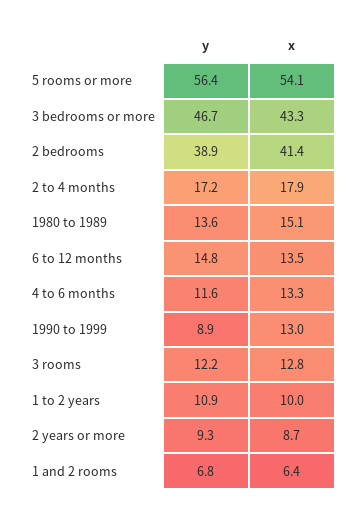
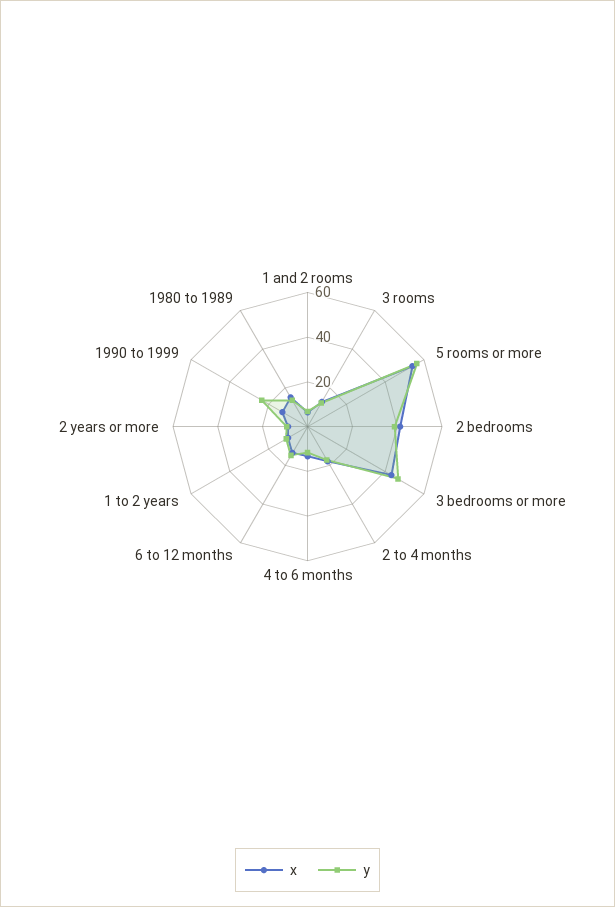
  {
    "y": {
      "5 rooms or more": 56.4,
      "3 bedrooms or more": 46.7,
      "2 bedrooms": 38.9,
      "2 to 4 months": 17.2,
      "1980 to 1989": 13.6,
      "6 to 12 months": 14.8,
      "4 to 6 months": 11.6,
-     "1990 to 1999": 8.9,
+     "1990 to 1999": 25,
      "3 rooms": 12.2,
      "1 to 2 years": 10.9,
      "2 years or more": 9.3,
      "1 and 2 rooms": 6.8
    },
    "x": {
      "5 rooms or more": 54.1,
      "3 bedrooms or more": 43.3,
      "2 bedrooms": 41.4,
      "2 to 4 months": 17.9,
      "1980 to 1989": 15.1,
      "6 to 12 months": 13.5,
      "4 to 6 months": 13.3,
      "1990 to 1999": 13,
      "3 rooms": 12.8,
      "1 to 2 years": 10,
      "2 years or more": 8.7,
      "1 and 2 rooms": 6.4
    }
  }

